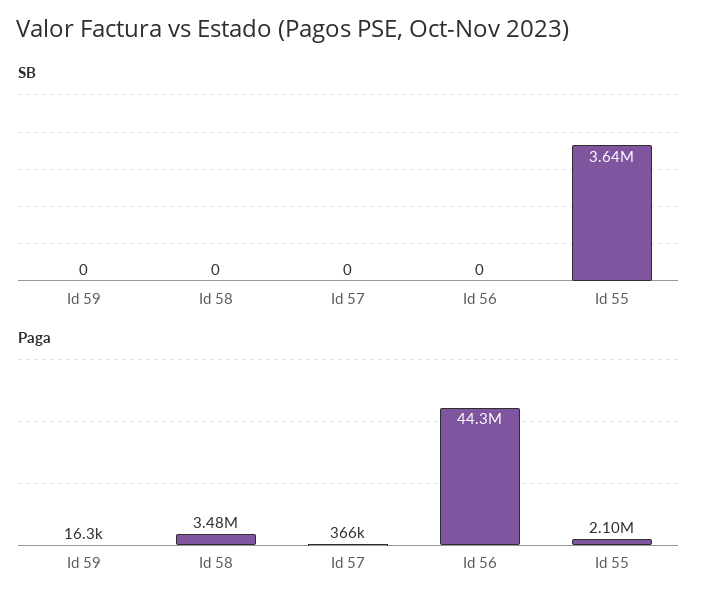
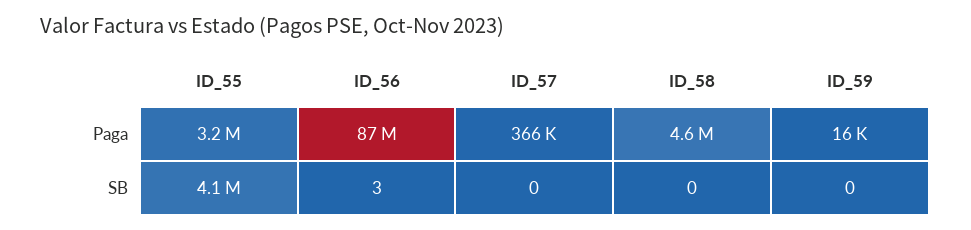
  {
    "SB": {
      "Id 59": 0,
      "Id 58": 0,
      "Id 57": 0,
-     "Id 56": 0,
+     "Id 56": 3,
-     "Id 55": 3640000
+     "Id 55": 4100000
    },
    "Paga": {
      "Id 59": 16300,
-     "Id 58": 3480000,
+     "Id 58": 4600000,
      "Id 57": 366000,
-     "Id 56": 44300000,
+     "Id 56": 87000000,
-     "Id 55": 2100000
+     "Id 55": 3200000
    }
  }

